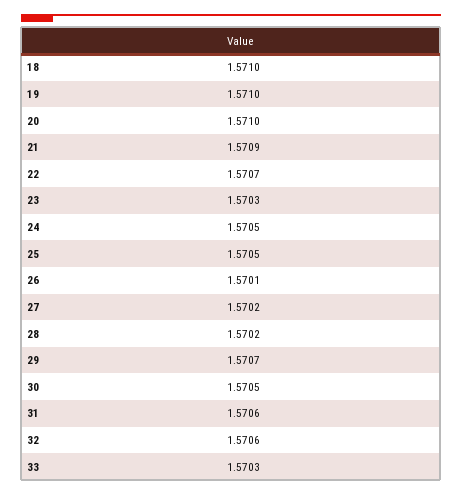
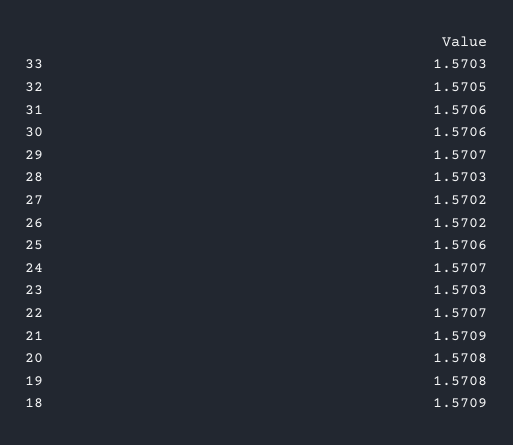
  {
-   "18": 1.571,
+   "18": 1.5709,
-   "19": 1.571,
+   "19": 1.5708,
-   "20": 1.571,
+   "20": 1.5708,
    "21": 1.5709,
    "22": 1.5707,
    "23": 1.5703,
-   "24": 1.5705,
+   "24": 1.5707,
-   "25": 1.5705,
+   "25": 1.5706,
-   "26": 1.5701,
+   "26": 1.5702,
    "27": 1.5702,
-   "28": 1.5702,
+   "28": 1.5703,
    "29": 1.5707,
-   "30": 1.5705,
+   "30": 1.5706,
    "31": 1.5706,
-   "32": 1.5706,
+   "32": 1.5705,
    "33": 1.5703
  }

